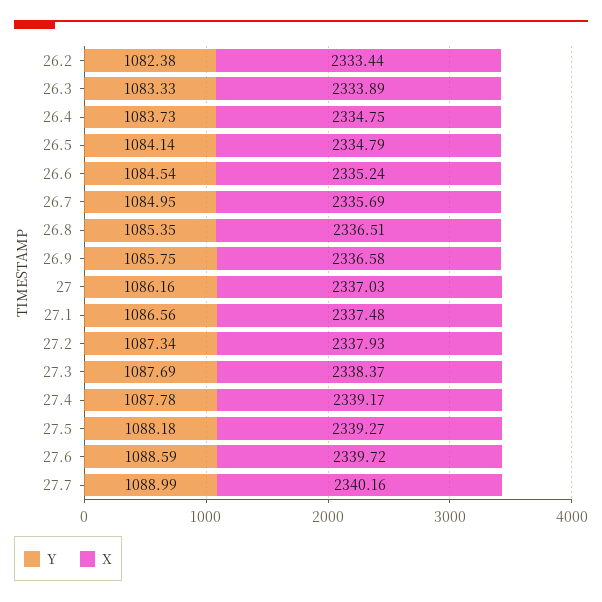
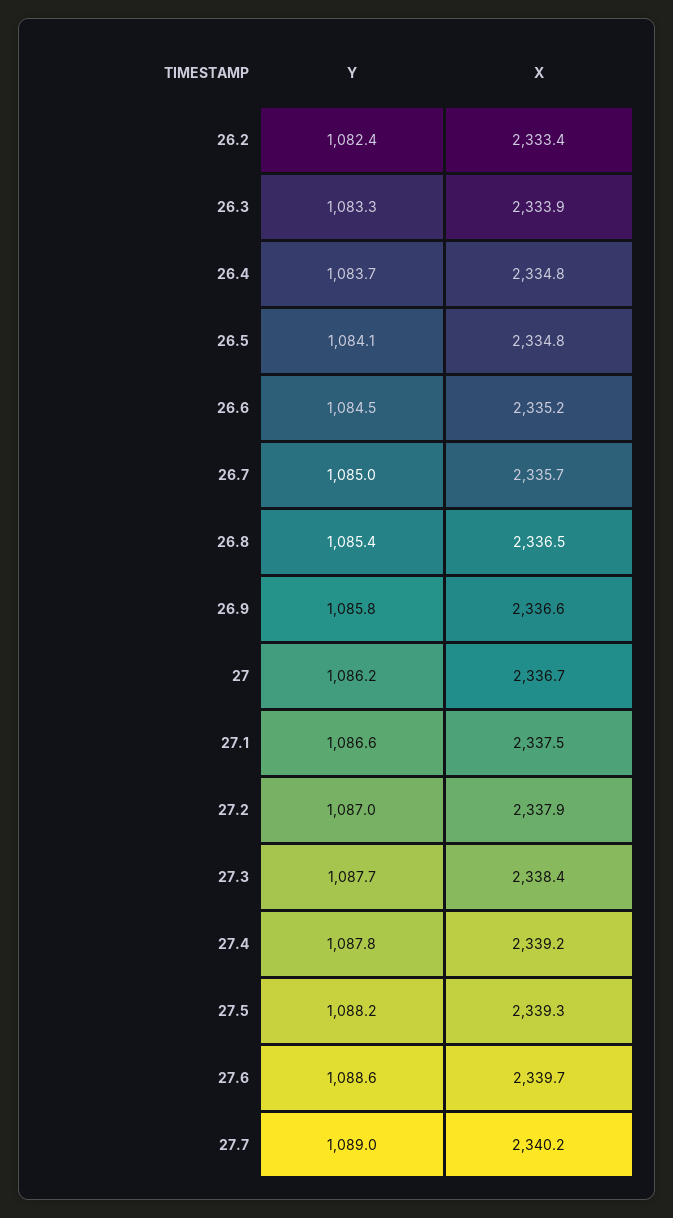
  {
    "Y": {
      "26.2": 1082.38,
      "26.3": 1083.33,
      "26.4": 1083.73,
      "26.5": 1084.14,
      "26.6": 1084.54,
      "26.7": 1084.95,
      "26.8": 1085.35,
      "26.9": 1085.75,
      "27": 1086.16,
      "27.1": 1086.56,
-     "27.2": 1087.34,
+     "27.2": 1087,
      "27.3": 1087.69,
      "27.4": 1087.78,
      "27.5": 1088.18,
      "27.6": 1088.59,
      "27.7": 1088.99
    },
    "X": {
      "26.2": 2333.44,
      "26.3": 2333.89,
      "26.4": 2334.75,
      "26.5": 2334.79,
      "26.6": 2335.24,
      "26.7": 2335.69,
      "26.8": 2336.51,
      "26.9": 2336.58,
-     "27": 2337.03,
+     "27": 2336.7,
      "27.1": 2337.48,
      "27.2": 2337.93,
      "27.3": 2338.37,
      "27.4": 2339.17,
      "27.5": 2339.27,
      "27.6": 2339.72,
      "27.7": 2340.16
    }
  }

